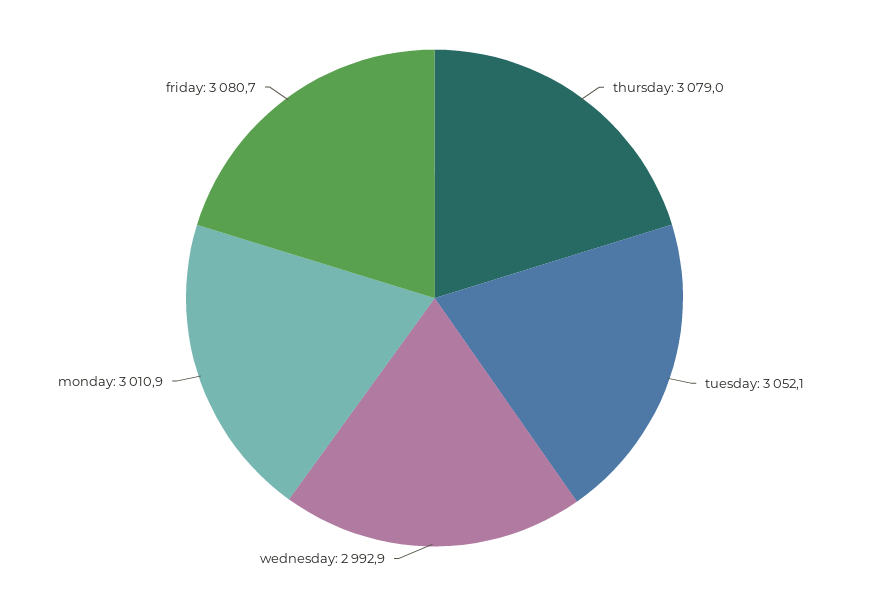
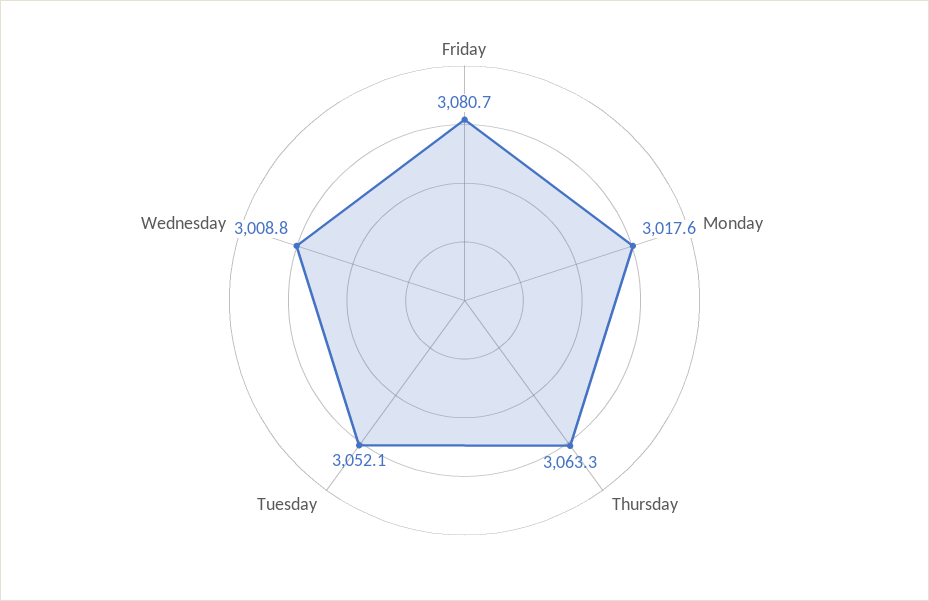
  {
-   "thursday": 3079,
+   "thursday": 3063.3,
    "tuesday": 3052.1,
-   "wednesday": 2992.9,
+   "wednesday": 3008.8,
-   "monday": 3010.9,
+   "monday": 3017.6,
    "friday": 3080.7
  }

